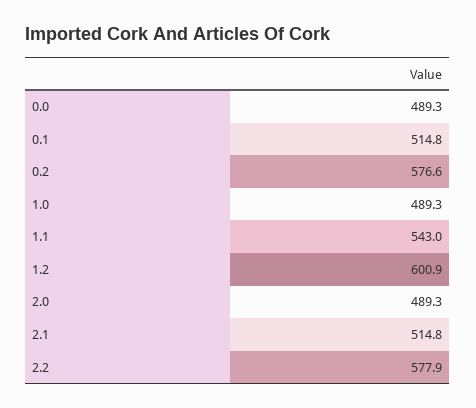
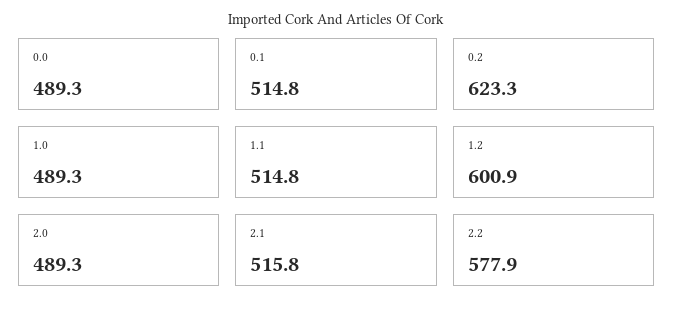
  {
    "0.0": 489.3,
    "0.1": 514.8,
-   "0.2": 576.6,
+   "0.2": 623.3,
    "1.0": 489.3,
-   "1.1": 543,
+   "1.1": 514.8,
    "1.2": 600.9,
    "2.0": 489.3,
-   "2.1": 514.8,
+   "2.1": 515.8,
    "2.2": 577.9
  }

